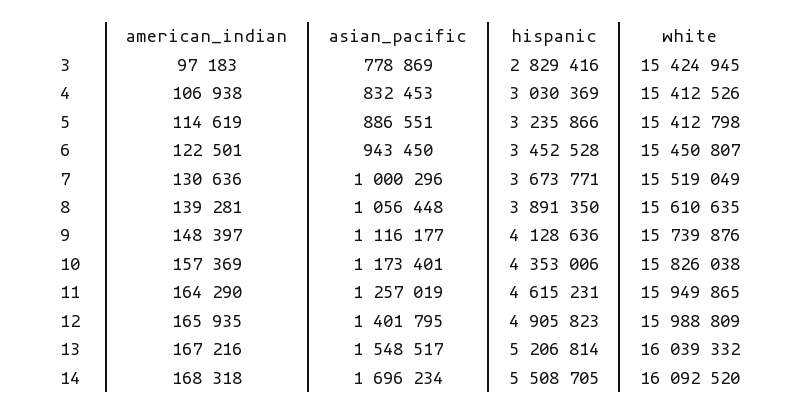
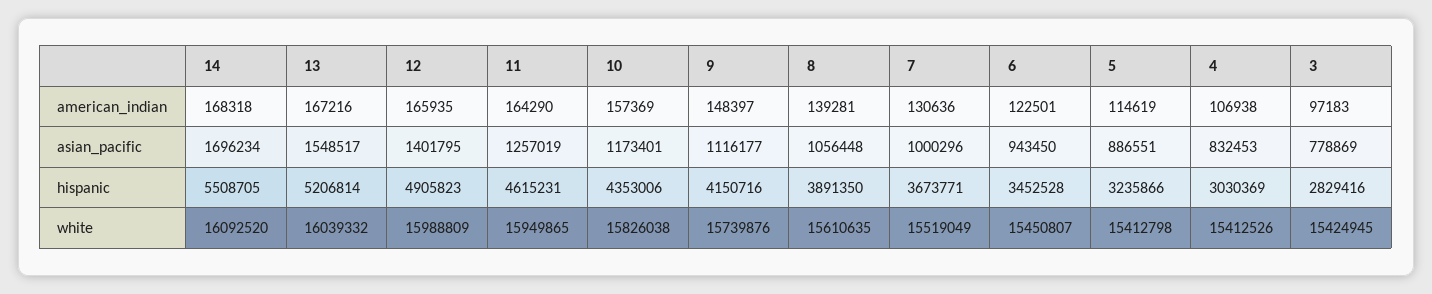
  {
    "american_indian": {
      "3": 97183,
      "4": 106938,
      "5": 114619,
      "6": 122501,
      "7": 130636,
      "8": 139281,
      "9": 148397,
      "10": 157369,
      "11": 164290,
      "12": 165935,
      "13": 167216,
      "14": 168318
    },
    "asian_pacific": {
      "3": 778869,
      "4": 832453,
      "5": 886551,
      "6": 943450,
      "7": 1000296,
      "8": 1056448,
      "9": 1116177,
      "10": 1173401,
      "11": 1257019,
      "12": 1401795,
      "13": 1548517,
      "14": 1696234
    },
    "hispanic": {
      "3": 2829416,
      "4": 3030369,
      "5": 3235866,
      "6": 3452528,
      "7": 3673771,
      "8": 3891350,
-     "9": 4128636,
+     "9": 4150716,
      "10": 4353006,
      "11": 4615231,
      "12": 4905823,
      "13": 5206814,
      "14": 5508705
    },
    "white": {
      "3": 15424945,
      "4": 15412526,
      "5": 15412798,
      "6": 15450807,
      "7": 15519049,
      "8": 15610635,
      "9": 15739876,
      "10": 15826038,
      "11": 15949865,
      "12": 15988809,
      "13": 16039332,
      "14": 16092520
    }
  }

